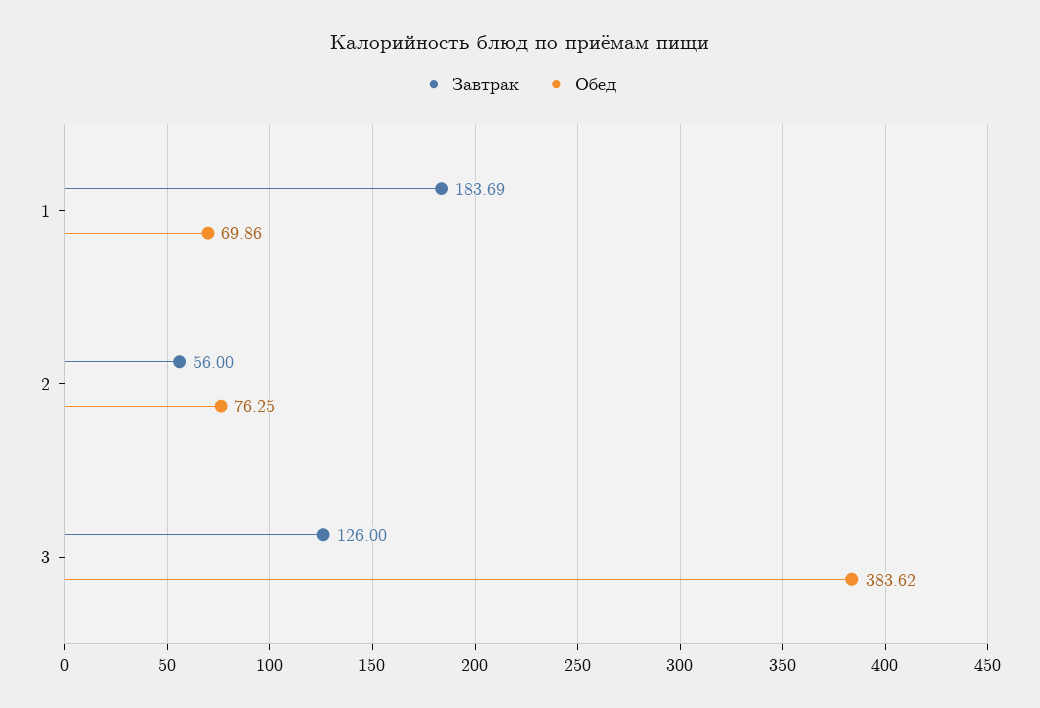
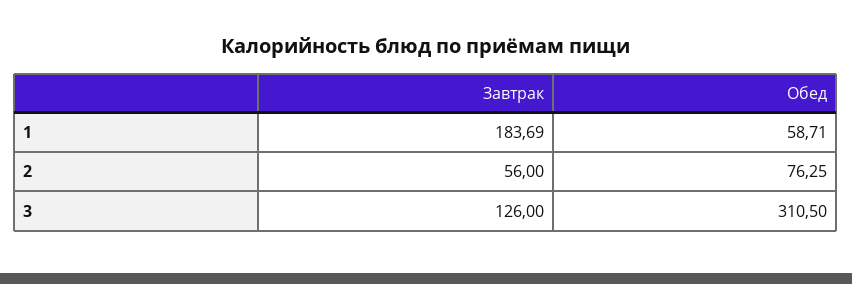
  {
    "Завтрак": {
      "1": 183.69,
      "2": 56,
      "3": 126
    },
    "Обед": {
-     "1": 69.86,
+     "1": 58.71,
      "2": 76.25,
-     "3": 383.62
+     "3": 310.5
    }
  }

